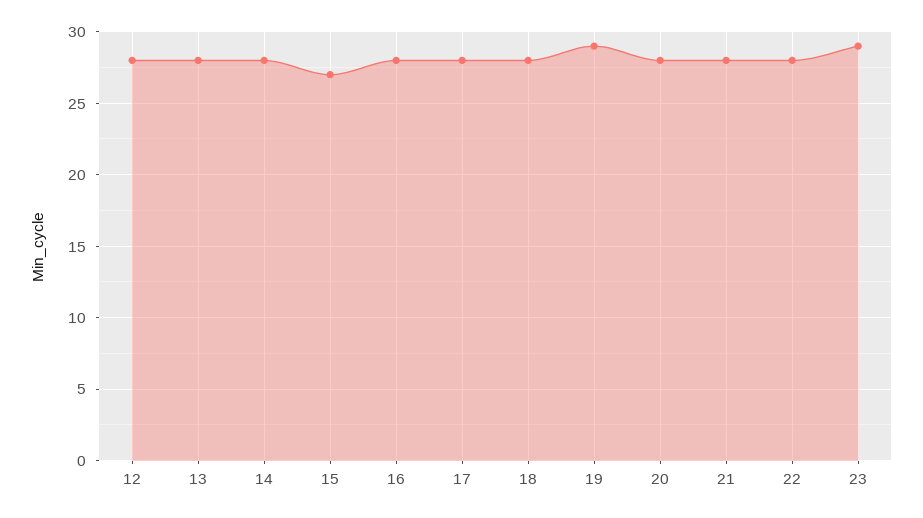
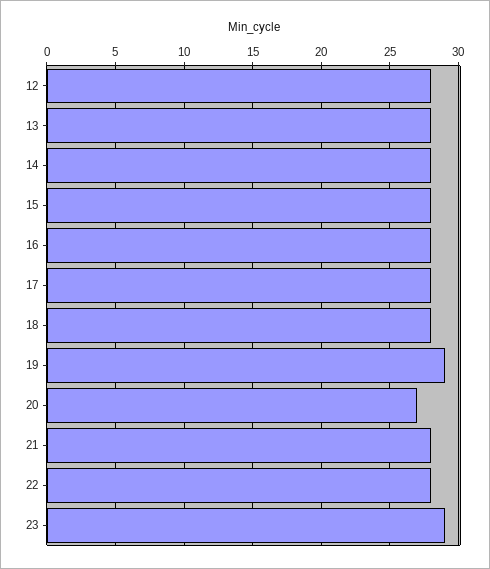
  {
    "12": 28,
    "13": 28,
    "14": 28,
-   "15": 27,
+   "15": 28,
    "16": 28,
    "17": 28,
    "18": 28,
    "19": 29,
-   "20": 28,
+   "20": 27,
    "21": 28,
    "22": 28,
    "23": 29
  }

